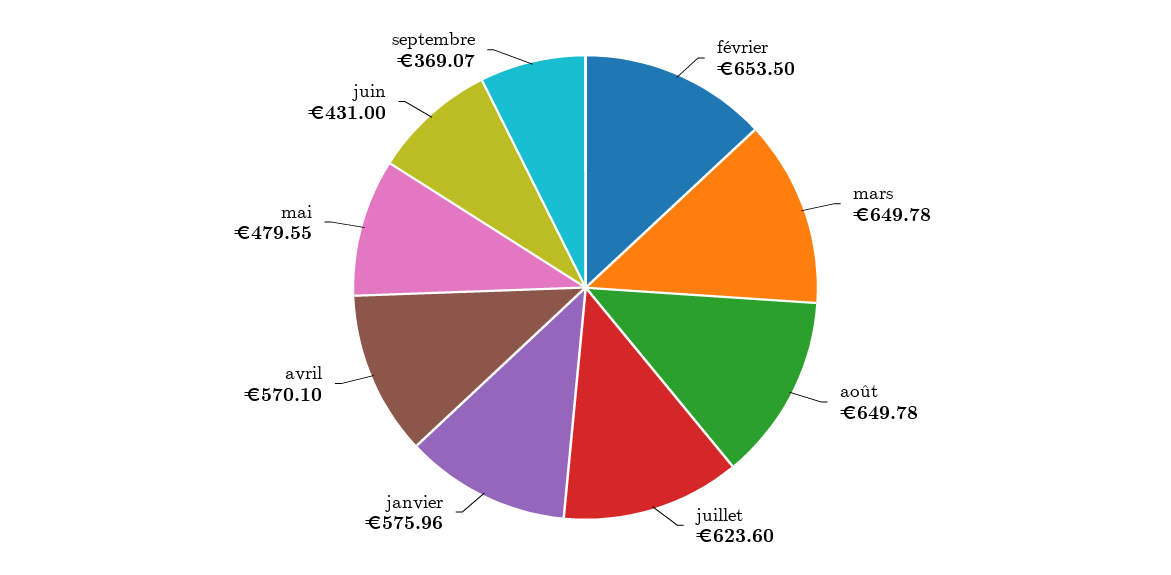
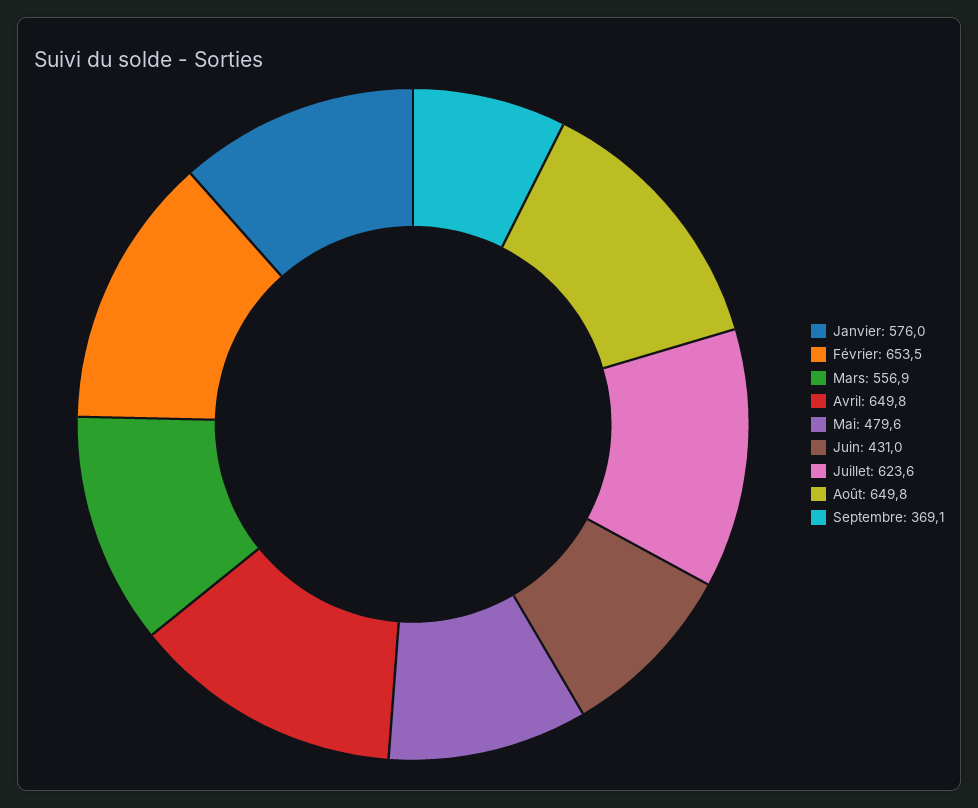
  {
    "février": 653.5,
-   "mars": 649.78,
+   "mars": 556.9,
    "août": 649.78,
    "juillet": 623.6,
    "janvier": 575.96,
-   "avril": 570.1,
+   "avril": 649.8,
    "mai": 479.55,
    "juin": 431,
    "septembre": 369.07
  }

